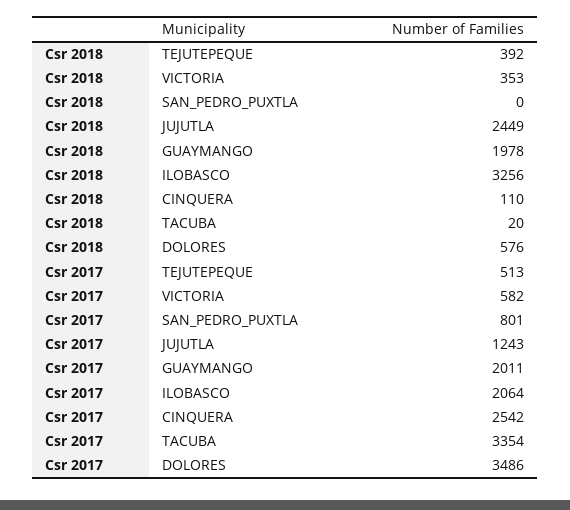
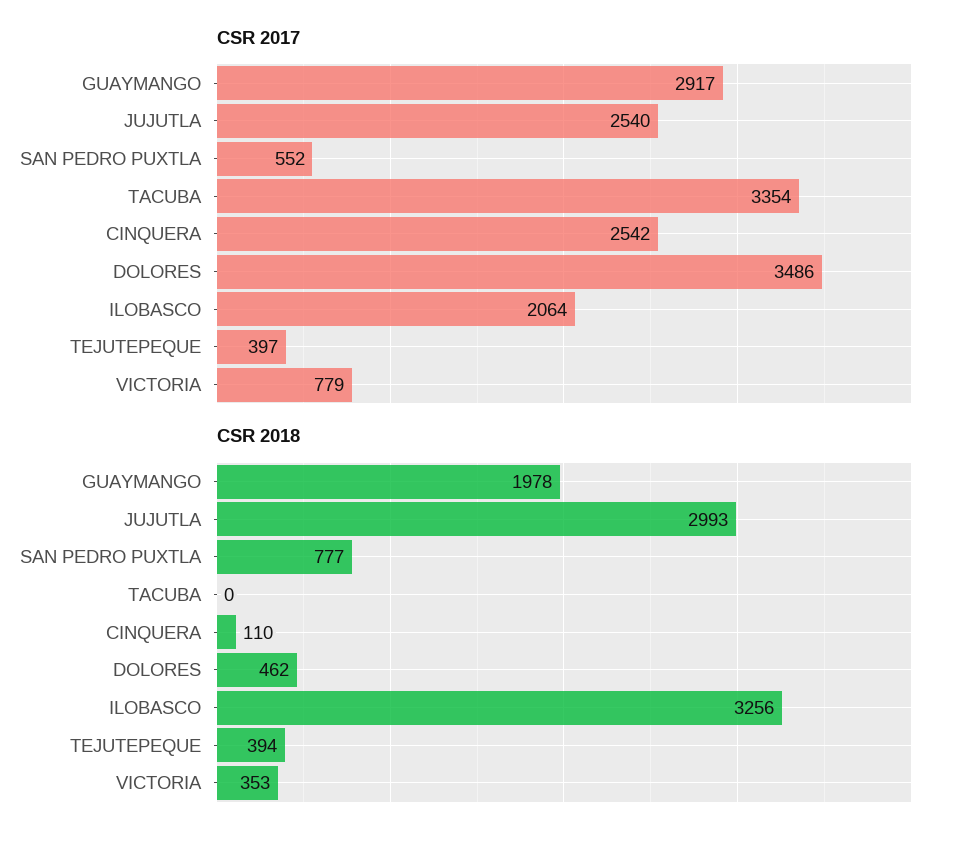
  {
    "Csr 2018": {
-     "TEJUTEPEQUE": 392,
+     "TEJUTEPEQUE": 394,
      "VICTORIA": 353,
-     "SAN_PEDRO_PUXTLA": 0,
+     "SAN_PEDRO_PUXTLA": 777,
-     "JUJUTLA": 2449,
+     "JUJUTLA": 2993,
      "GUAYMANGO": 1978,
      "ILOBASCO": 3256,
      "CINQUERA": 110,
-     "TACUBA": 20,
+     "TACUBA": 0,
-     "DOLORES": 576
+     "DOLORES": 462
    },
    "Csr 2017": {
-     "TEJUTEPEQUE": 513,
+     "TEJUTEPEQUE": 397,
-     "VICTORIA": 582,
+     "VICTORIA": 779,
-     "SAN_PEDRO_PUXTLA": 801,
+     "SAN_PEDRO_PUXTLA": 552,
-     "JUJUTLA": 1243,
+     "JUJUTLA": 2540,
-     "GUAYMANGO": 2011,
+     "GUAYMANGO": 2917,
      "ILOBASCO": 2064,
      "CINQUERA": 2542,
      "TACUBA": 3354,
      "DOLORES": 3486
    }
  }

